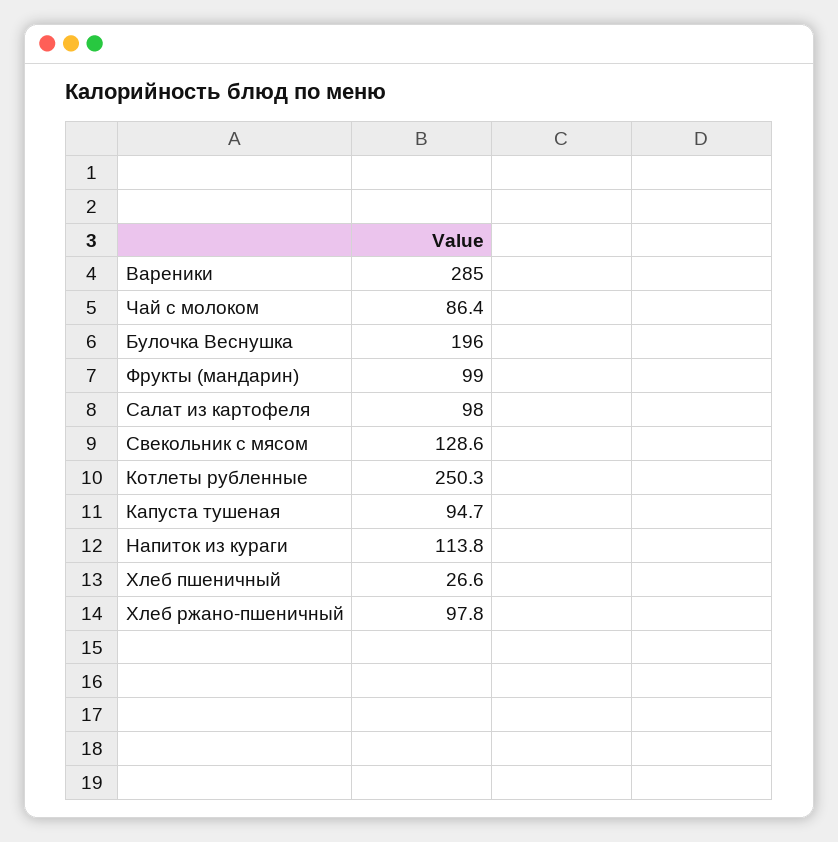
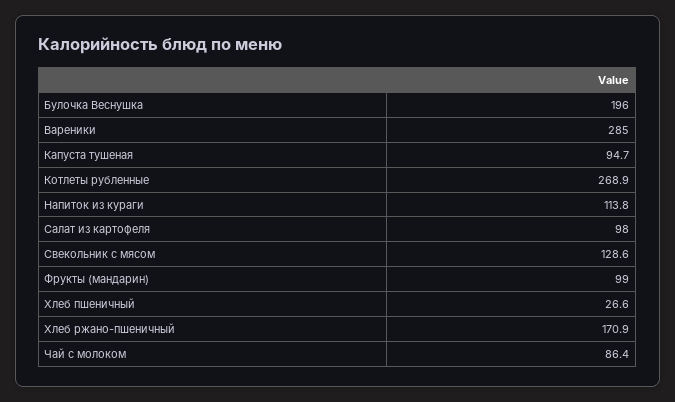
  {
    "Вареники": 285,
    "Чай с молоком": 86.4,
    "Булочка Веснушка": 196,
    "Фрукты (мандарин)": 99,
    "Салат из картофеля": 98,
    "Свекольник с мясом": 128.6,
-   "Котлеты рубленные": 250.3,
+   "Котлеты рубленные": 268.9,
    "Капуста тушеная": 94.7,
    "Напиток из кураги": 113.8,
    "Хлеб пшеничный": 26.6,
-   "Хлеб ржано-пшеничный": 97.8
+   "Хлеб ржано-пшеничный": 170.9
  }

